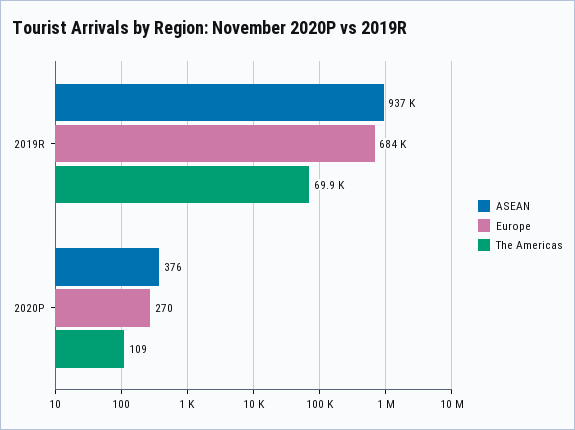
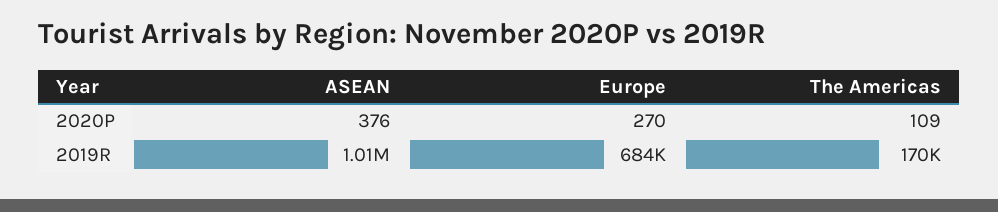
  {
    "ASEAN": {
-     "2019R": 937000,
+     "2019R": 1010000,
      "2020P": 376
    },
    "Europe": {
      "2019R": 684000,
      "2020P": 270
    },
    "The Americas": {
-     "2019R": 69900,
+     "2019R": 170000,
      "2020P": 109
    }
  }

